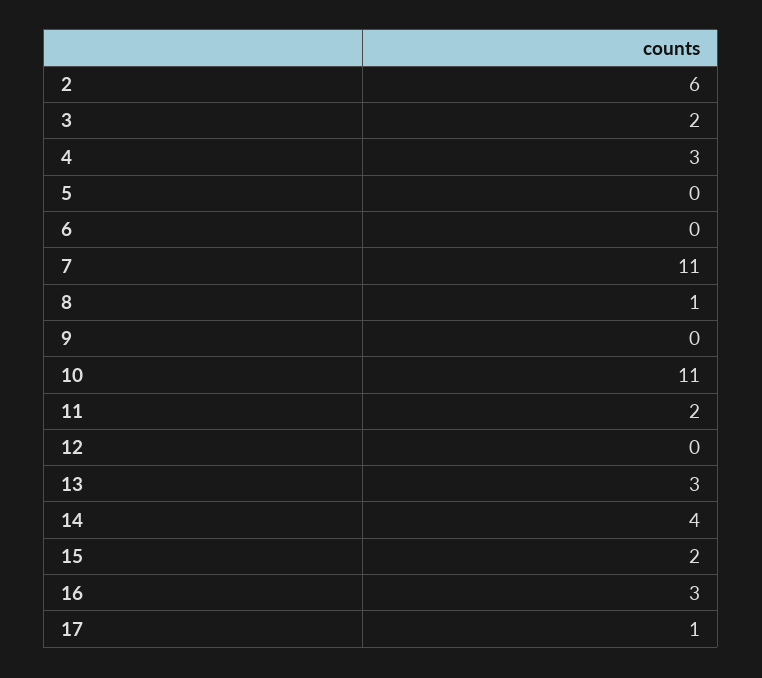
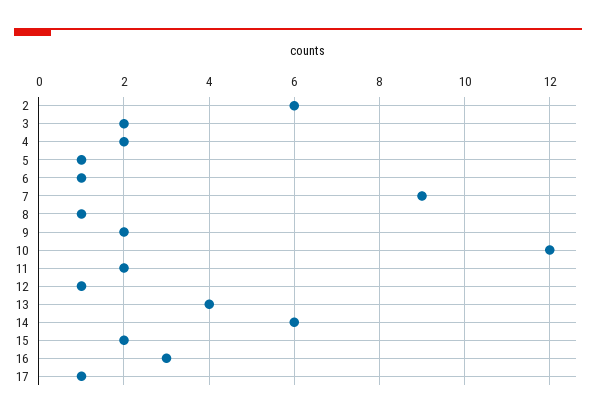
  {
    "2": 6,
    "3": 2,
-   "4": 3,
+   "4": 2,
-   "5": 0,
+   "5": 1,
-   "6": 0,
+   "6": 1,
-   "7": 11,
+   "7": 9,
    "8": 1,
-   "9": 0,
+   "9": 2,
-   "10": 11,
+   "10": 12,
    "11": 2,
-   "12": 0,
+   "12": 1,
-   "13": 3,
+   "13": 4,
-   "14": 4,
+   "14": 6,
    "15": 2,
    "16": 3,
    "17": 1
  }

